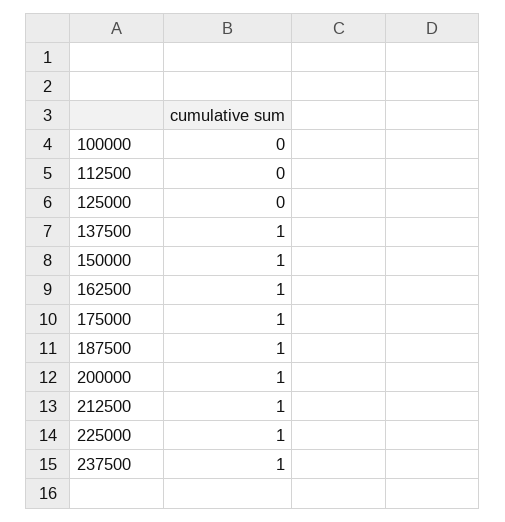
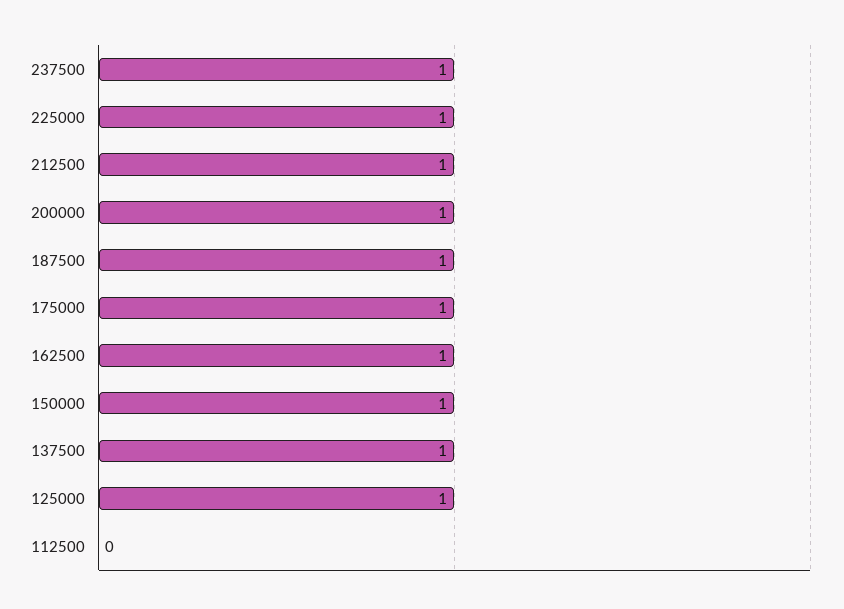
  {
-   "100000": 0,
    "112500": 0,
-   "125000": 0,
+   "125000": 1,
    "137500": 1,
    "150000": 1,
    "162500": 1,
    "175000": 1,
    "187500": 1,
    "200000": 1,
    "212500": 1,
    "225000": 1,
    "237500": 1
  }

